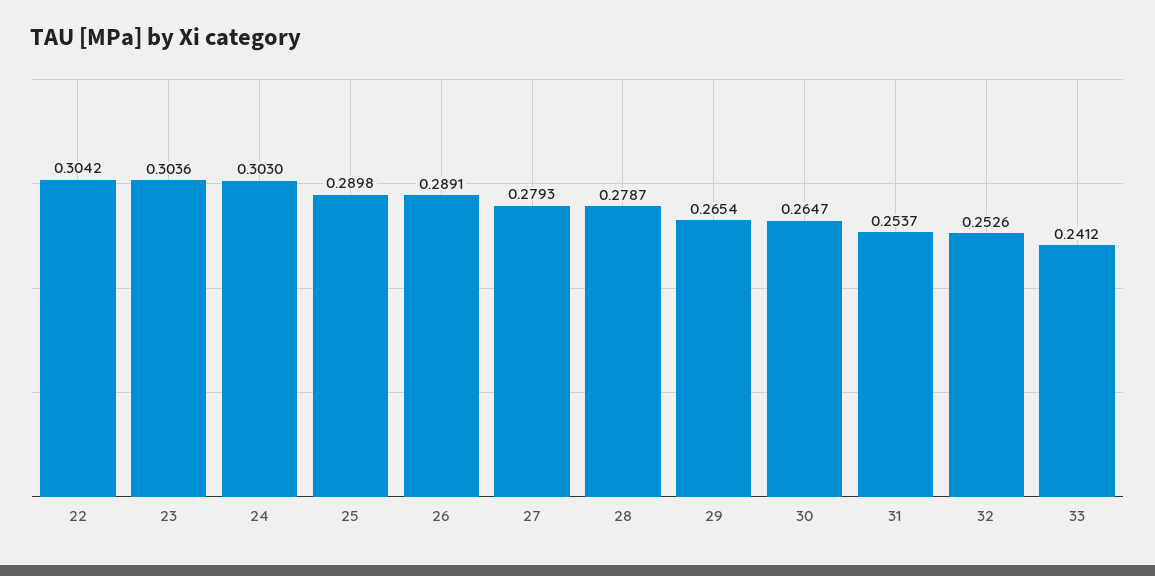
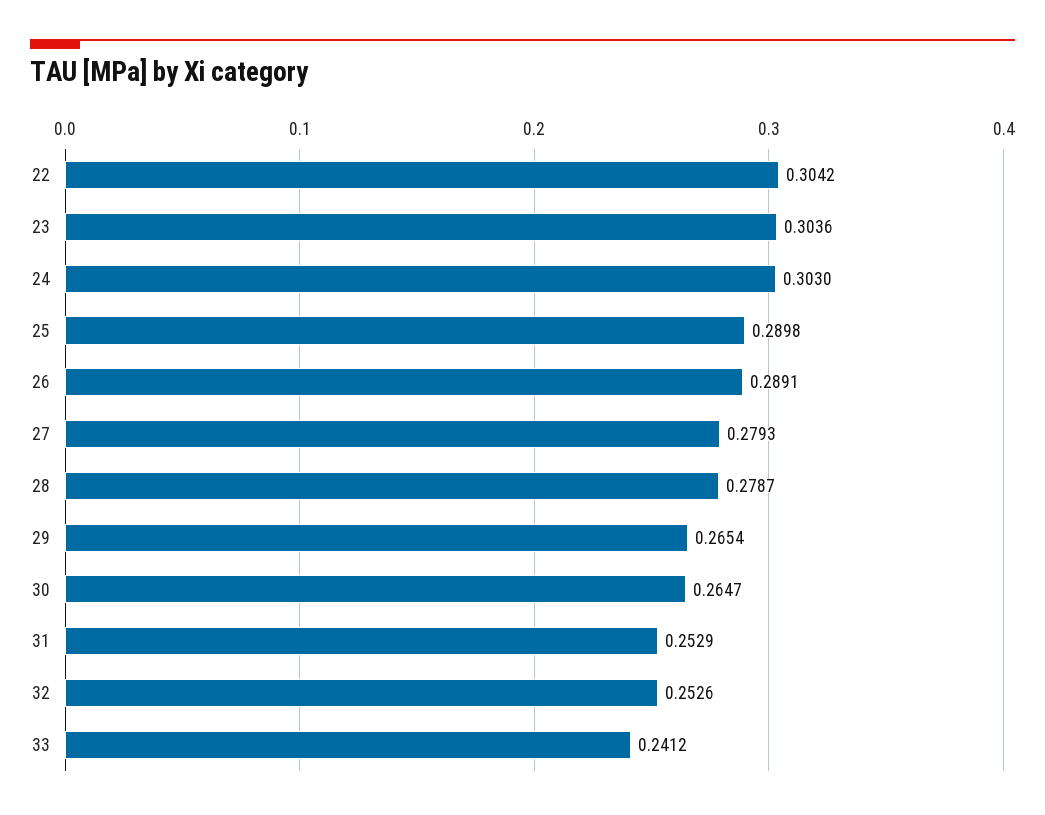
  {
    "22": 0.3042,
    "23": 0.3036,
    "24": 0.303,
    "25": 0.2898,
    "26": 0.2891,
    "27": 0.2793,
    "28": 0.2787,
    "29": 0.2654,
    "30": 0.2647,
-   "31": 0.2537,
+   "31": 0.2529,
    "32": 0.2526,
    "33": 0.2412
  }

